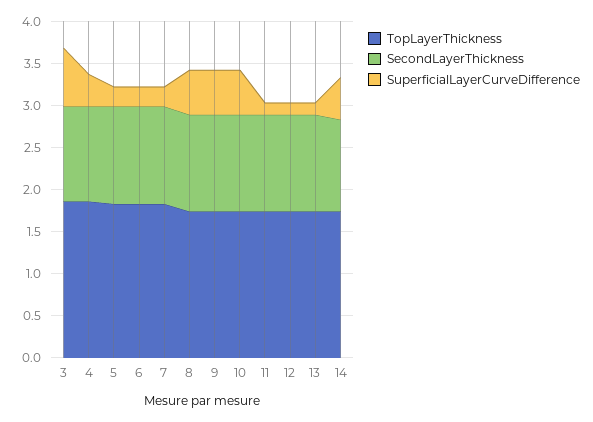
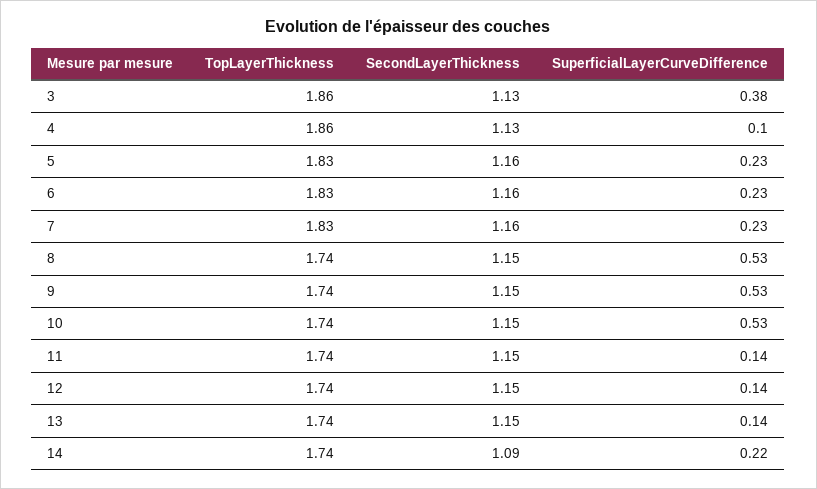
  {
    "TopLayerThickness": {
      "3": 1.86,
      "4": 1.86,
      "5": 1.83,
      "6": 1.83,
      "7": 1.83,
      "8": 1.74,
      "9": 1.74,
      "10": 1.74,
      "11": 1.74,
      "12": 1.74,
      "13": 1.74,
      "14": 1.74
    },
    "SecondLayerThickness": {
      "3": 1.13,
      "4": 1.13,
      "5": 1.16,
      "6": 1.16,
      "7": 1.16,
      "8": 1.15,
      "9": 1.15,
      "10": 1.15,
      "11": 1.15,
      "12": 1.15,
      "13": 1.15,
      "14": 1.09
    },
    "SuperficialLayerCurveDifference": {
-     "3": 0.7,
+     "3": 0.38,
-     "4": 0.4,
+     "4": 0.1,
      "5": 0.23,
      "6": 0.23,
      "7": 0.23,
      "8": 0.53,
      "9": 0.53,
      "10": 0.53,
      "11": 0.14,
      "12": 0.14,
      "13": 0.14,
-     "14": 0.5
+     "14": 0.22
    }
  }

